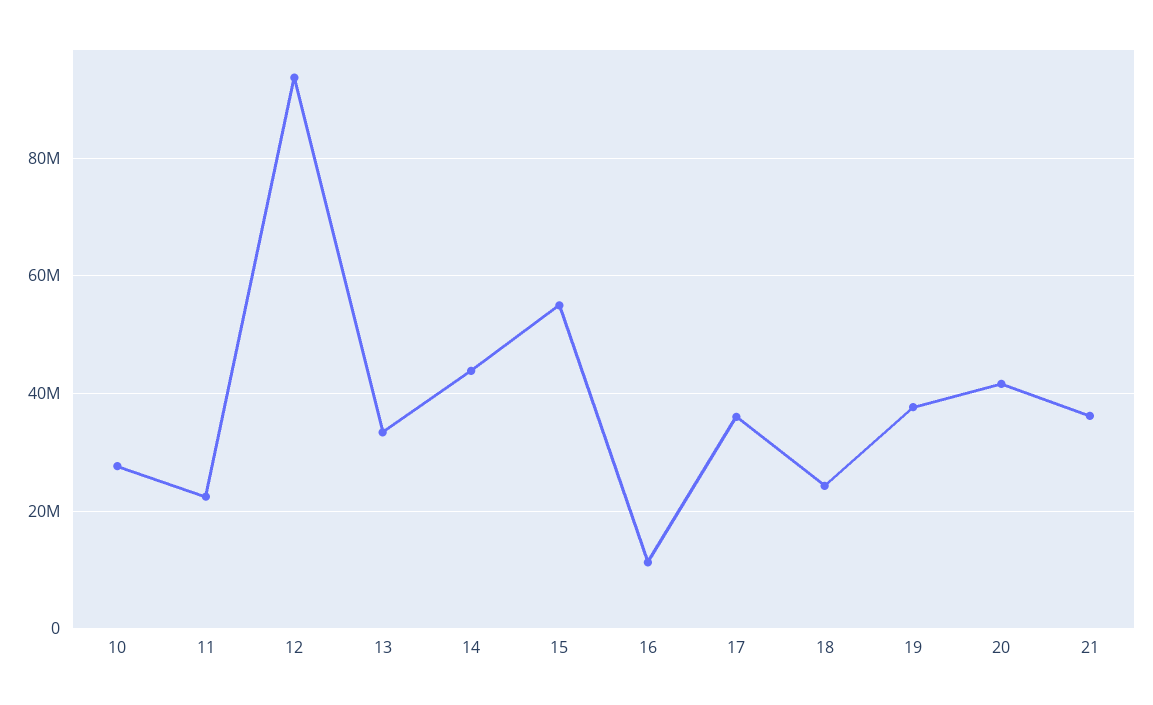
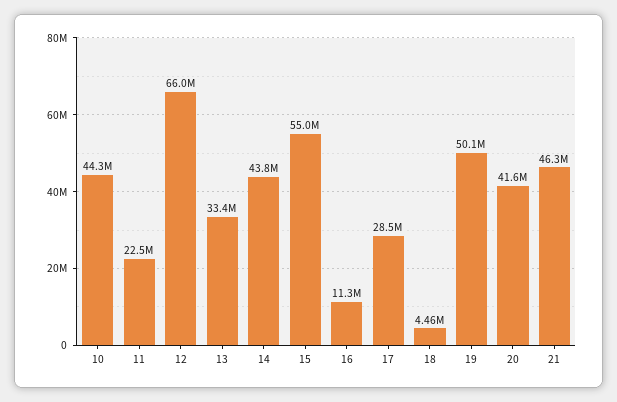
  {
-   "10": 28000000,
+   "10": 44300000,
    "11": 22500000,
-   "12": 94000000,
+   "12": 66000000,
    "13": 33400000,
    "14": 43800000,
    "15": 55000000,
    "16": 11300000,
-   "17": 36000000,
+   "17": 28500000,
-   "18": 24000000,
+   "18": 4460000,
-   "19": 38000000,
+   "19": 50100000,
    "20": 41600000,
-   "21": 36000000
+   "21": 46300000
  }

